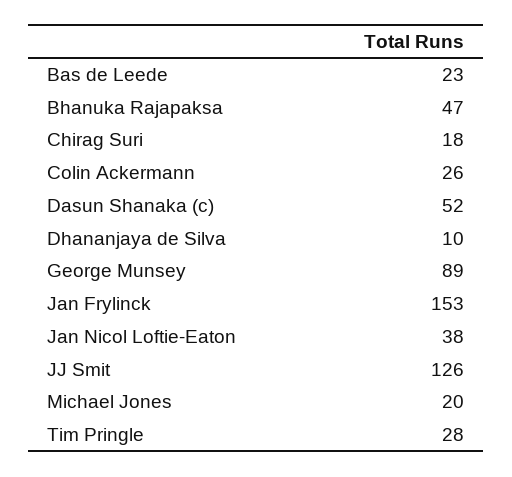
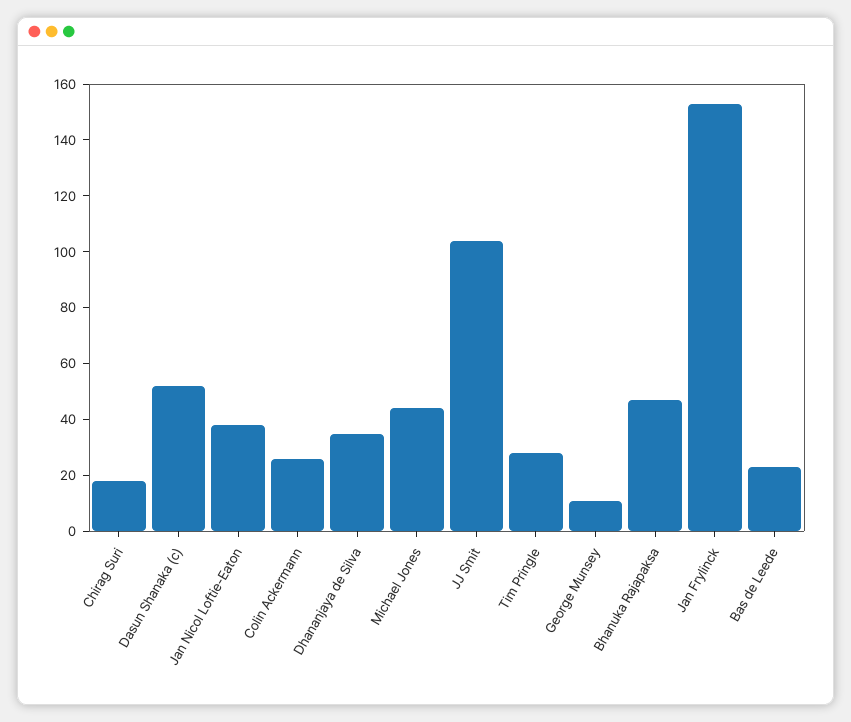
  {
    "Bas de Leede": 23,
    "Bhanuka Rajapaksa": 47,
    "Chirag Suri": 18,
    "Colin Ackermann": 26,
    "Dasun Shanaka (c)": 52,
-   "Dhananjaya de Silva": 10,
+   "Dhananjaya de Silva": 35,
-   "George Munsey": 89,
+   "George Munsey": 10,
    "Jan Frylinck": 153,
    "Jan Nicol Loftie-Eaton": 38,
-   "JJ Smit": 126,
+   "JJ Smit": 105,
-   "Michael Jones": 20,
+   "Michael Jones": 45,
    "Tim Pringle": 28
  }

